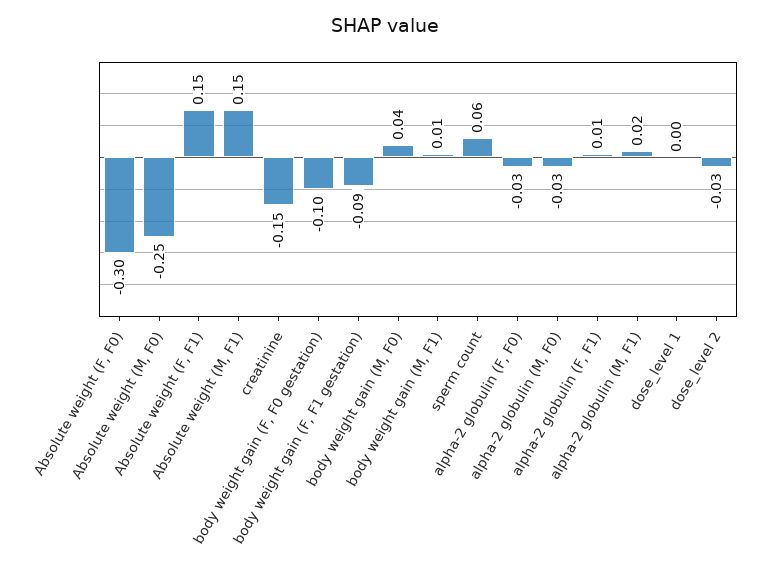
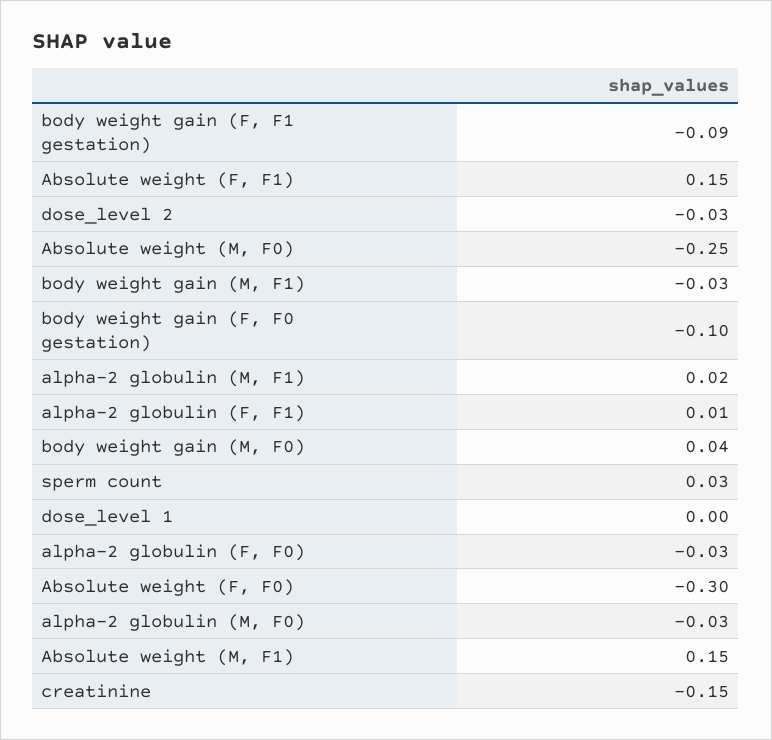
  {
    "Absolute weight (F, F0)": -0.3,
    "Absolute weight (M, F0)": -0.25,
    "Absolute weight (F, F1)": 0.15,
    "Absolute weight (M, F1)": 0.15,
    "creatinine": -0.15,
    "body weight gain (F, F0 gestation)": -0.1,
    "body weight gain (F, F1 gestation)": -0.09,
    "body weight gain (M, F0)": 0.04,
-   "body weight gain (M, F1)": 0.01,
+   "body weight gain (M, F1)": -0.03,
-   "sperm count": 0.06,
+   "sperm count": 0.03,
    "alpha-2 globulin (F, F0)": -0.03,
    "alpha-2 globulin (M, F0)": -0.03,
    "alpha-2 globulin (F, F1)": 0.01,
    "alpha-2 globulin (M, F1)": 0.02,
    "dose_level 1": 0,
    "dose_level 2": -0.03
  }

